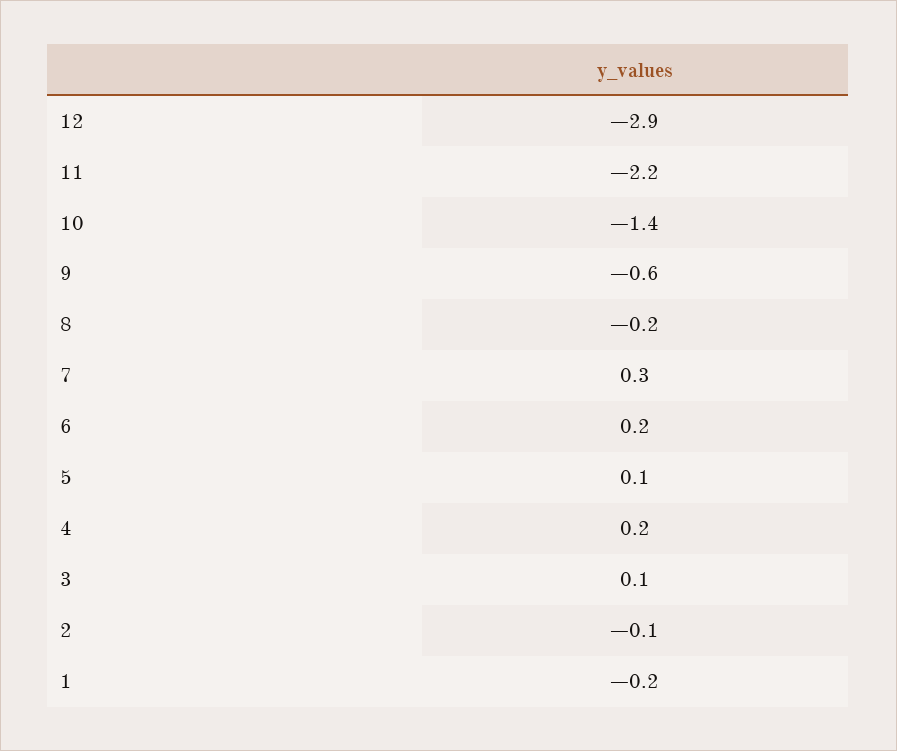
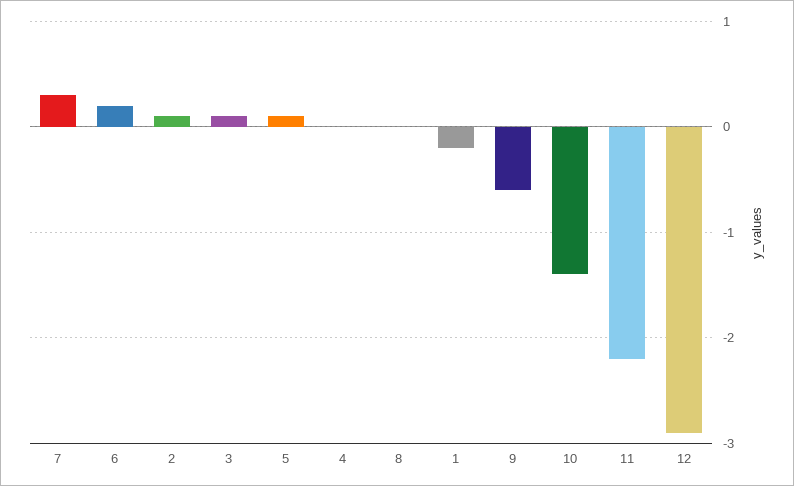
  {
    "12": -2.9,
    "11": -2.2,
    "10": -1.4,
    "9": -0.6,
-   "8": -0.2,
+   "8": 0,
    "7": 0.3,
    "6": 0.2,
    "5": 0.1,
-   "4": 0.2,
+   "4": 0,
    "3": 0.1,
-   "2": -0.1,
+   "2": 0.1,
    "1": -0.2
  }

